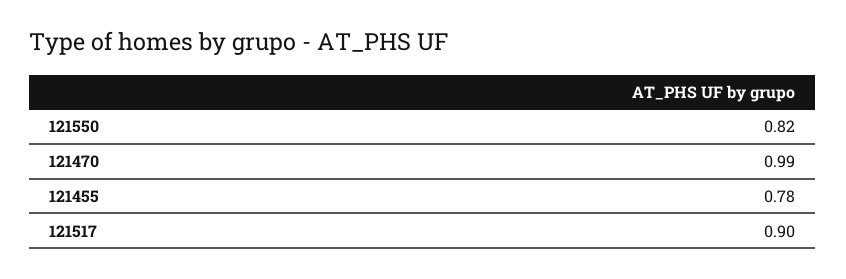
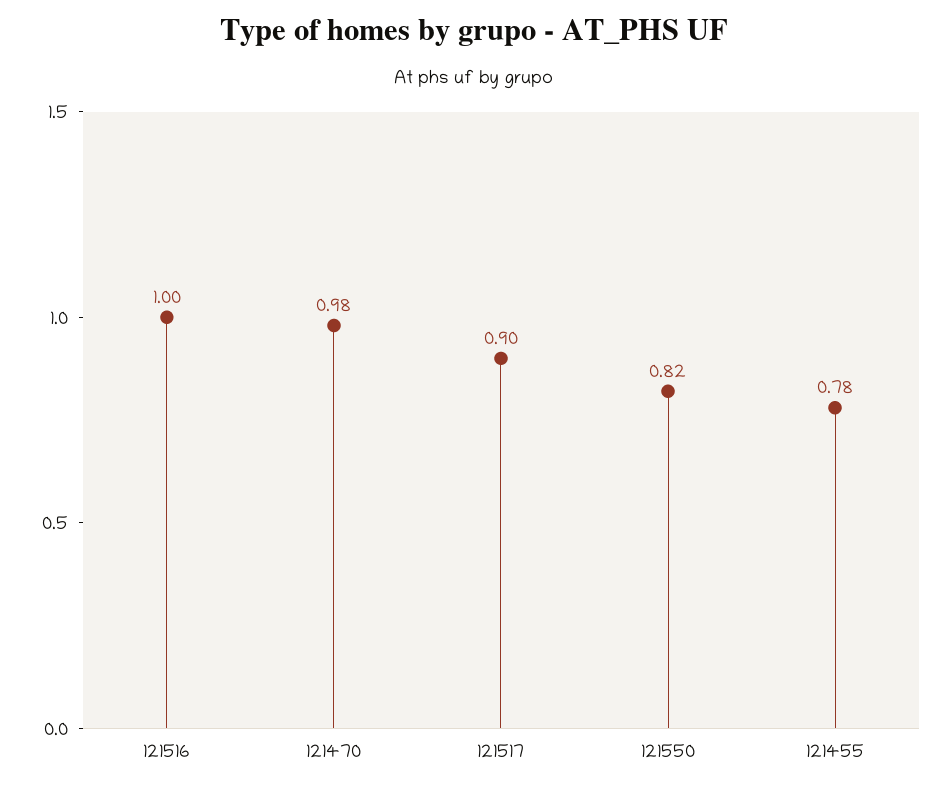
  {
    "121550": 0.82,
-   "121470": 0.99,
+   "121470": 0.98,
    "121455": 0.78,
-   "121517": 0.9
+   "121517": 0.9,
+   "121516": 1
  }

